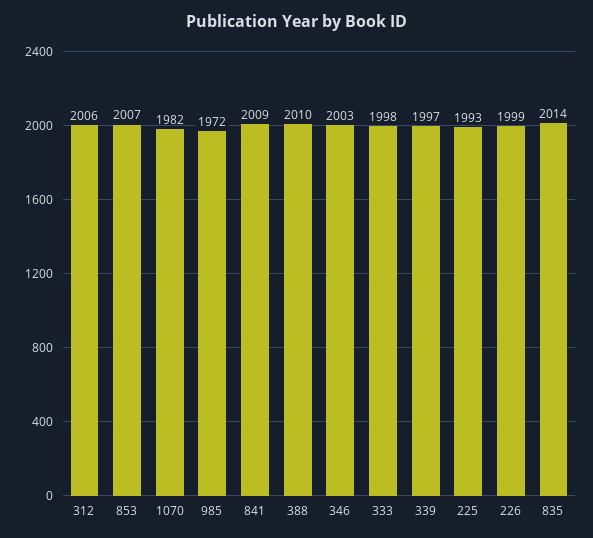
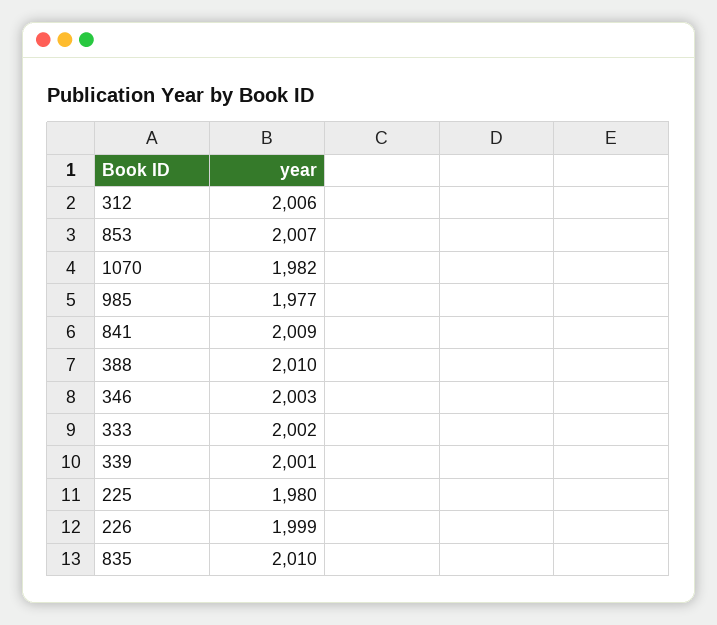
  {
    "312": 2006,
    "853": 2007,
    "1070": 1982,
-   "985": 1972,
+   "985": 1977,
    "841": 2009,
    "388": 2010,
    "346": 2003,
-   "333": 1998,
+   "333": 2002,
-   "339": 1997,
+   "339": 2001,
-   "225": 1993,
+   "225": 1980,
    "226": 1999,
-   "835": 2014
+   "835": 2010
  }

